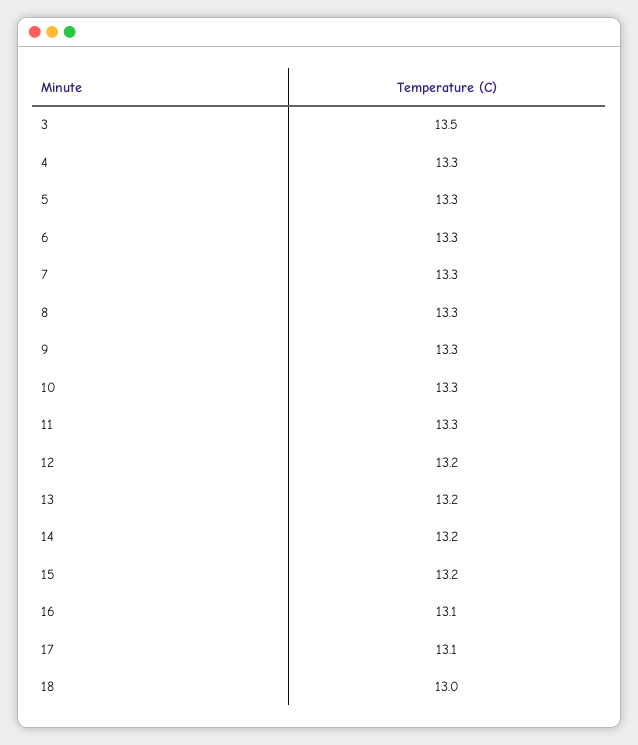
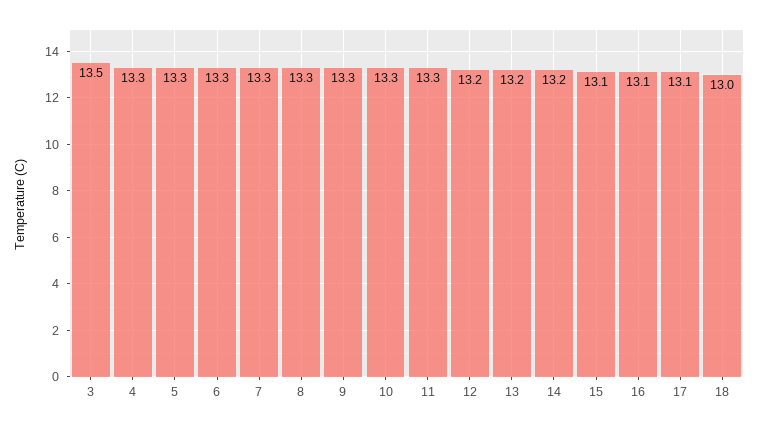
  {
    "3": 13.5,
    "4": 13.3,
    "5": 13.3,
    "6": 13.3,
    "7": 13.3,
    "8": 13.3,
    "9": 13.3,
    "10": 13.3,
    "11": 13.3,
    "12": 13.2,
    "13": 13.2,
    "14": 13.2,
-   "15": 13.2,
+   "15": 13.1,
    "16": 13.1,
    "17": 13.1,
    "18": 13
  }

